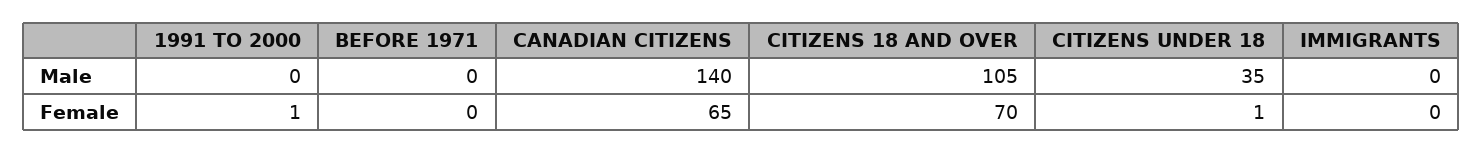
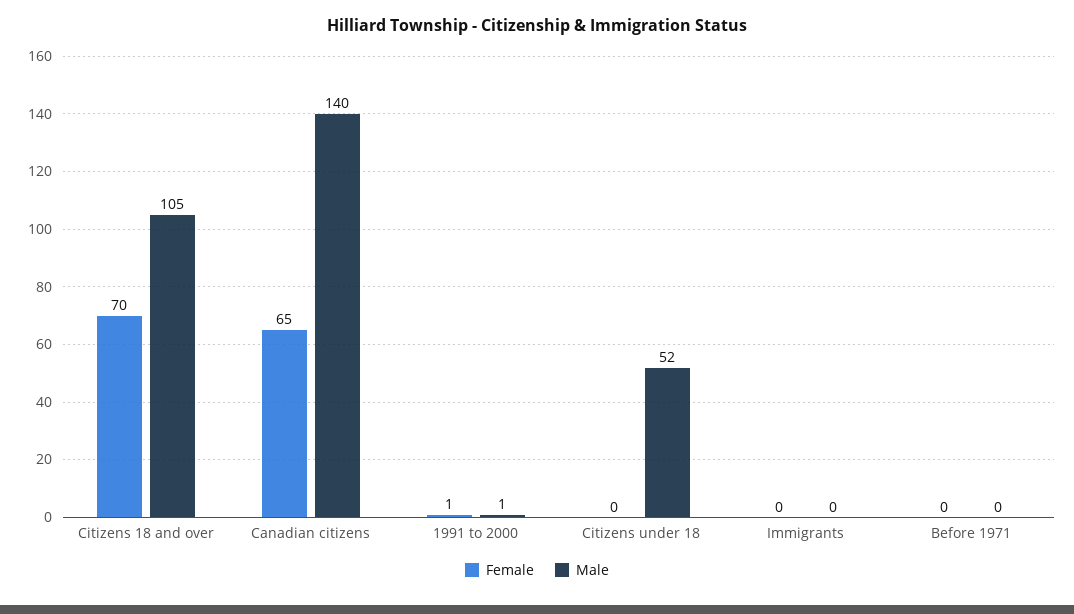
  {
    "Male": {
-     "1991 TO 2000": 0,
+     "1991 TO 2000": 1,
      "BEFORE 1971": 0,
      "CANADIAN CITIZENS": 140,
      "CITIZENS 18 AND OVER": 105,
-     "CITIZENS UNDER 18": 35,
+     "CITIZENS UNDER 18": 52,
      "IMMIGRANTS": 0
    },
    "Female": {
      "1991 TO 2000": 1,
      "BEFORE 1971": 0,
      "CANADIAN CITIZENS": 65,
      "CITIZENS 18 AND OVER": 70,
-     "CITIZENS UNDER 18": 1,
+     "CITIZENS UNDER 18": 0,
      "IMMIGRANTS": 0
    }
  }

